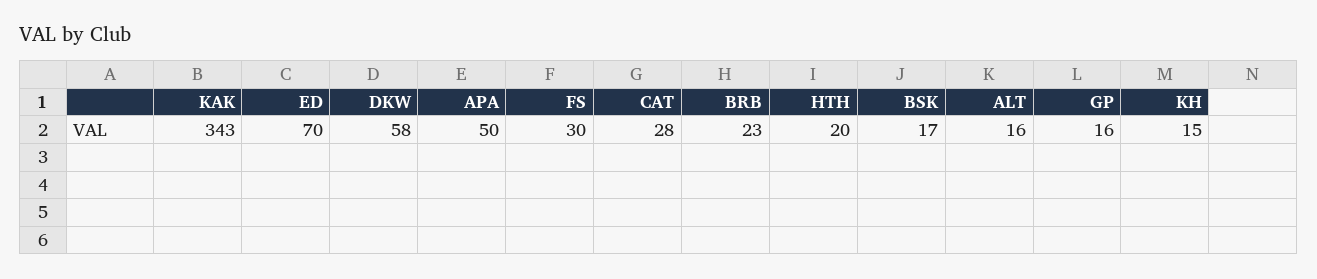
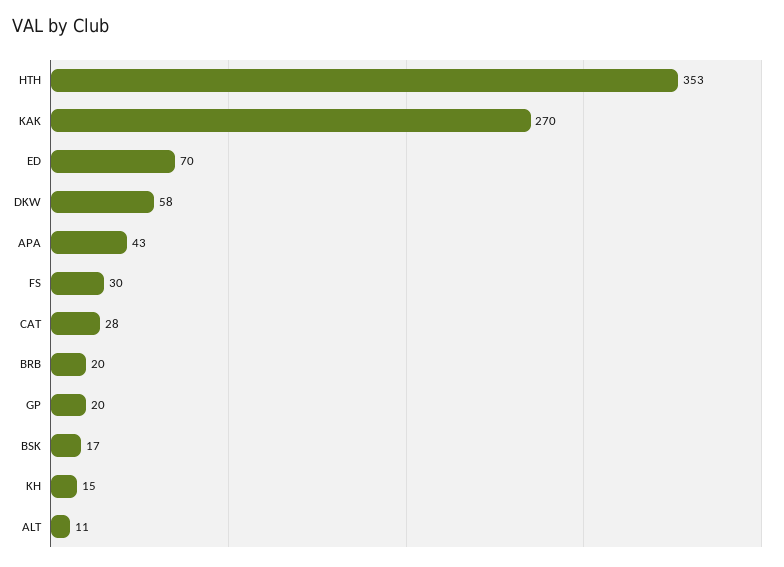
  {
-   "KAK": 343,
+   "KAK": 270,
    "ED": 70,
    "DKW": 58,
-   "APA": 50,
+   "APA": 43,
    "FS": 30,
    "CAT": 28,
-   "BRB": 23,
+   "BRB": 20,
-   "HTH": 20,
+   "HTH": 353,
    "BSK": 17,
-   "ALT": 16,
+   "ALT": 11,
-   "GP": 16,
+   "GP": 20,
    "KH": 15
  }

